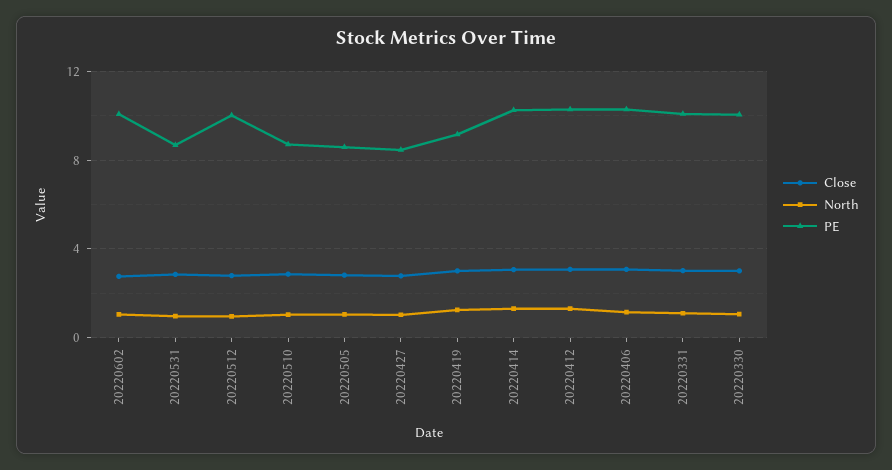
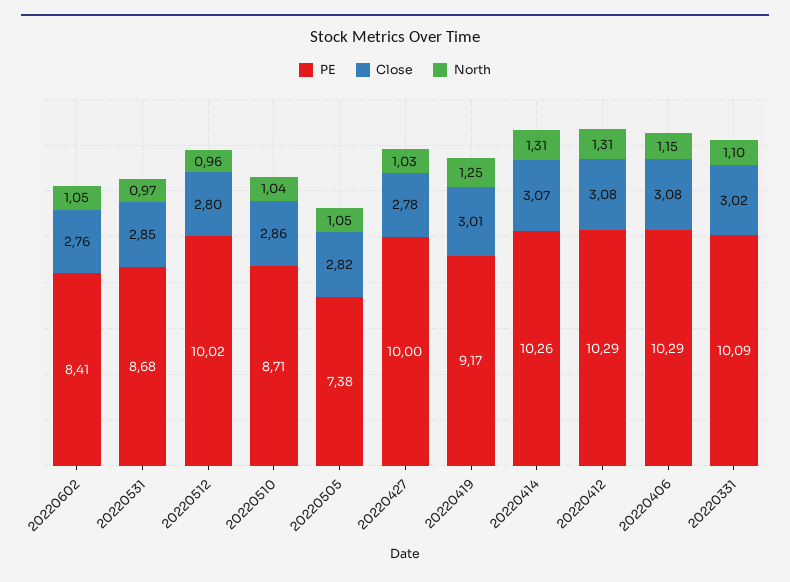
  {
    "Close": {
      "20220602": 2.76,
      "20220531": 2.85,
      "20220512": 2.8,
      "20220510": 2.86,
      "20220505": 2.82,
      "20220427": 2.78,
      "20220419": 3.01,
      "20220414": 3.07,
      "20220412": 3.08,
      "20220406": 3.08,
-     "20220331": 3.02,
+     "20220331": 3.02
-     "20220330": 3
    },
    "North": {
      "20220602": 1.05,
      "20220531": 0.97,
      "20220512": 0.96,
      "20220510": 1.04,
      "20220505": 1.05,
      "20220427": 1.03,
      "20220419": 1.25,
      "20220414": 1.31,
      "20220412": 1.31,
      "20220406": 1.15,
-     "20220331": 1.1,
+     "20220331": 1.1
-     "20220330": 1
    },
    "PE": {
-     "20220602": 10,
+     "20220602": 8.41,
      "20220531": 8.68,
      "20220512": 10.02,
      "20220510": 8.71,
-     "20220505": 8.5,
+     "20220505": 7.38,
-     "20220427": 8.5,
+     "20220427": 10,
      "20220419": 9.17,
      "20220414": 10.26,
      "20220412": 10.29,
      "20220406": 10.29,
-     "20220331": 10.09,
+     "20220331": 10.09
-     "20220330": 10
    }
  }

